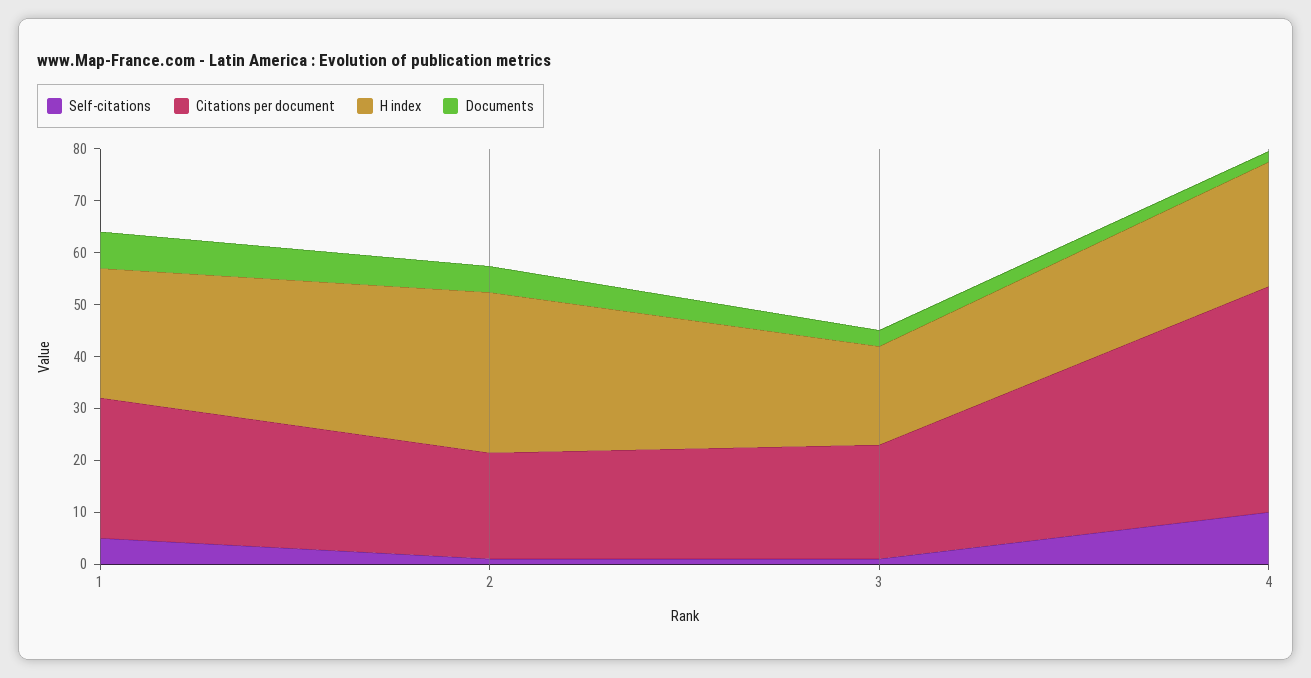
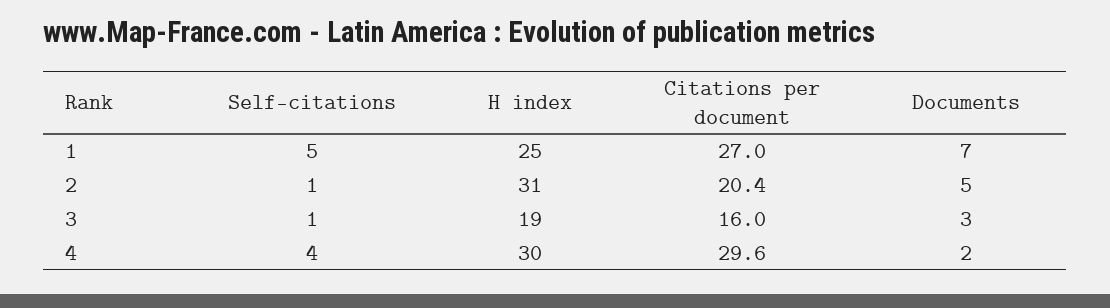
  {
    "Self-citations": {
      "1": 5,
      "2": 1,
      "3": 1,
-     "4": 10
+     "4": 4
    },
    "Citations per document": {
      "1": 27,
      "2": 20.4,
-     "3": 22,
+     "3": 16,
-     "4": 44
+     "4": 29.6
    },
    "H index": {
      "1": 25,
      "2": 31,
      "3": 19,
-     "4": 24
+     "4": 30
    },
    "Documents": {
      "1": 7,
      "2": 5,
      "3": 3,
      "4": 2
    }
  }

